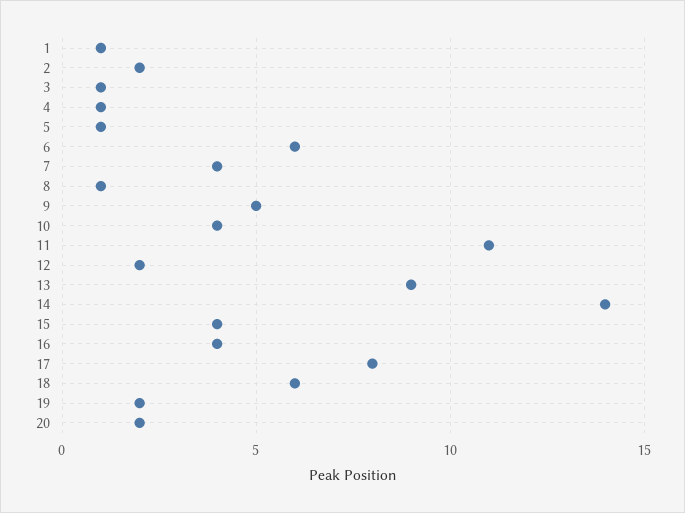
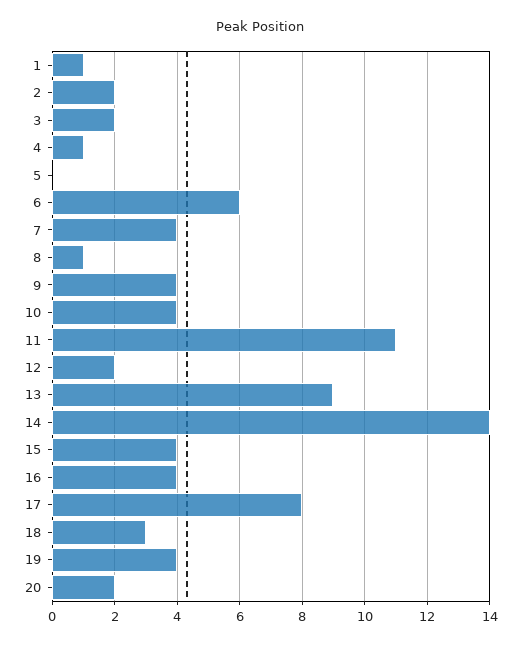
  {
    "1": 1,
    "2": 2,
-   "3": 1,
+   "3": 2,
    "4": 1,
-   "5": 1,
+   "5": 0,
    "6": 6,
    "7": 4,
    "8": 1,
-   "9": 5,
+   "9": 4,
    "10": 4,
    "11": 11,
    "12": 2,
    "13": 9,
    "14": 14,
    "15": 4,
    "16": 4,
    "17": 8,
-   "18": 6,
+   "18": 3,
-   "19": 2,
+   "19": 4,
    "20": 2
  }

